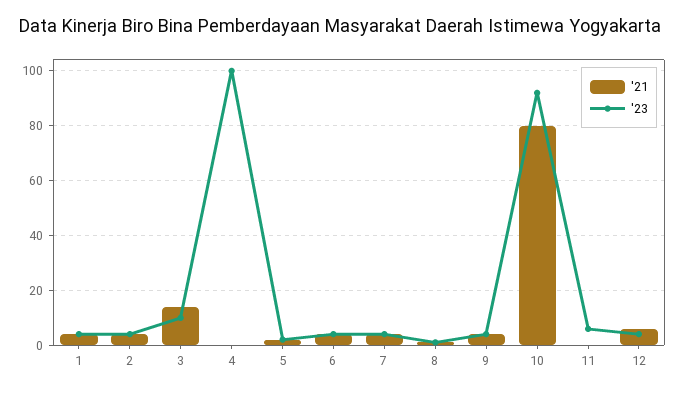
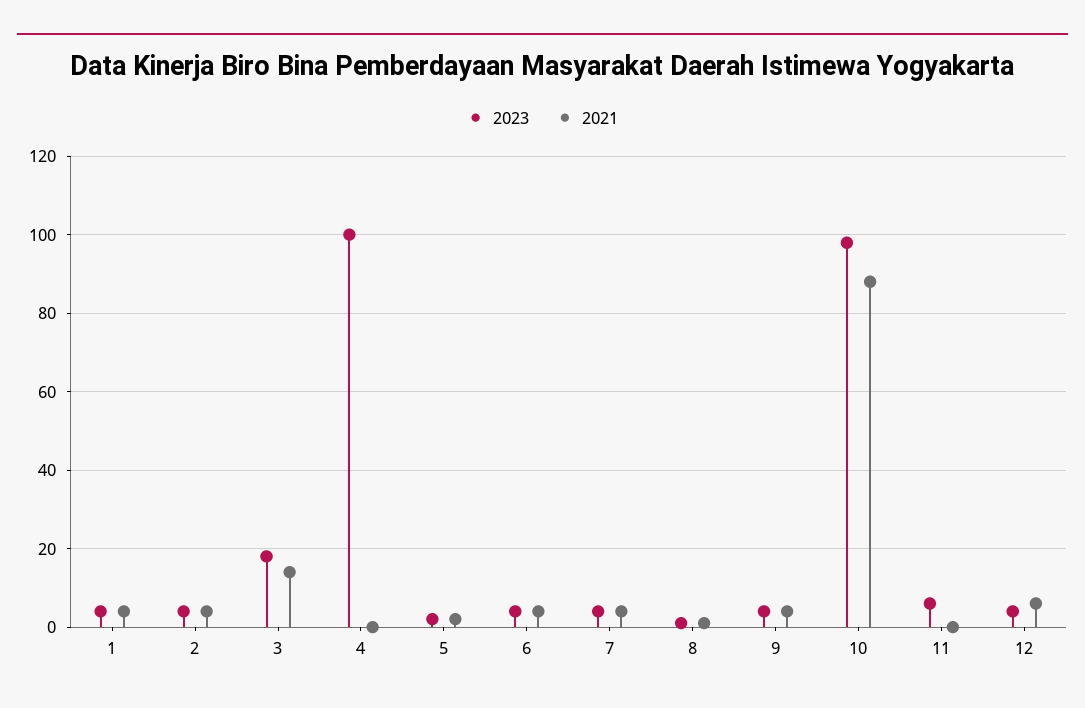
  {
    "'21": {
      "1": 4,
      "2": 4,
      "3": 14,
      "4": 0,
      "5": 2,
      "6": 4,
      "7": 4,
      "8": 2,
      "9": 4,
-     "10": 80,
+     "10": 88,
      "11": 0,
      "12": 6
    },
    "'23": {
      "1": 4,
      "2": 4,
-     "3": 10,
+     "3": 18,
      "4": 100,
      "5": 2,
      "6": 4,
      "7": 4,
      "8": 2,
      "9": 4,
-     "10": 92.5,
+     "10": 98,
      "11": 6,
      "12": 4
    }
  }

